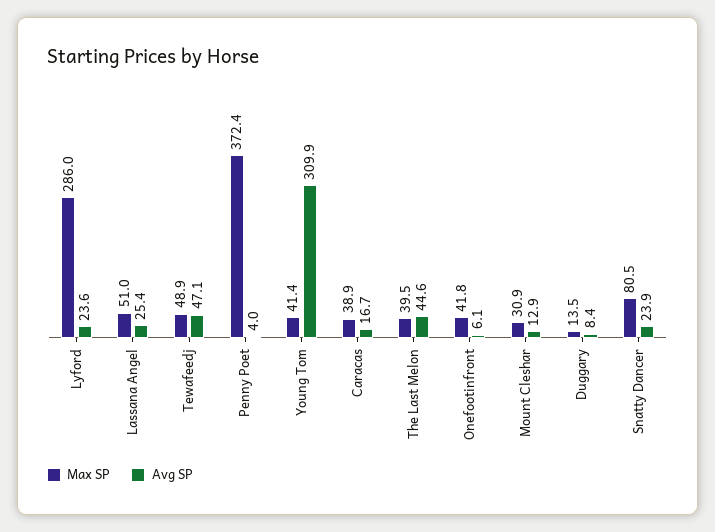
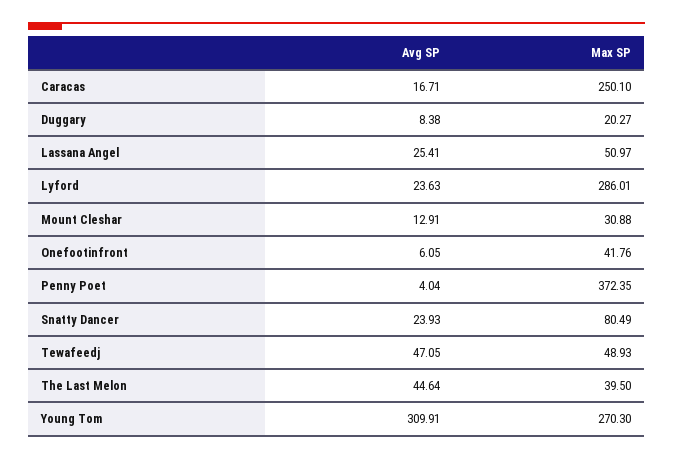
  {
    "Max SP": {
      "Lyford": 286.01,
      "Lassana Angel": 50.97,
      "Tewafeedj": 48.93,
      "Penny Poet": 372.35,
-     "Young Tom": 41.4,
+     "Young Tom": 270.3,
-     "Caracas": 38.9,
+     "Caracas": 250.1,
      "The Last Melon": 39.5,
      "Onefootinfront": 41.76,
      "Mount Cleshar": 30.88,
-     "Duggary": 13.5,
+     "Duggary": 20.27,
      "Snatty Dancer": 80.49
    },
    "Avg SP": {
      "Lyford": 23.63,
      "Lassana Angel": 25.41,
      "Tewafeedj": 47.05,
      "Penny Poet": 4.04,
      "Young Tom": 309.91,
      "Caracas": 16.71,
      "The Last Melon": 44.64,
      "Onefootinfront": 6.05,
      "Mount Cleshar": 12.91,
      "Duggary": 8.38,
      "Snatty Dancer": 23.93
    }
  }

